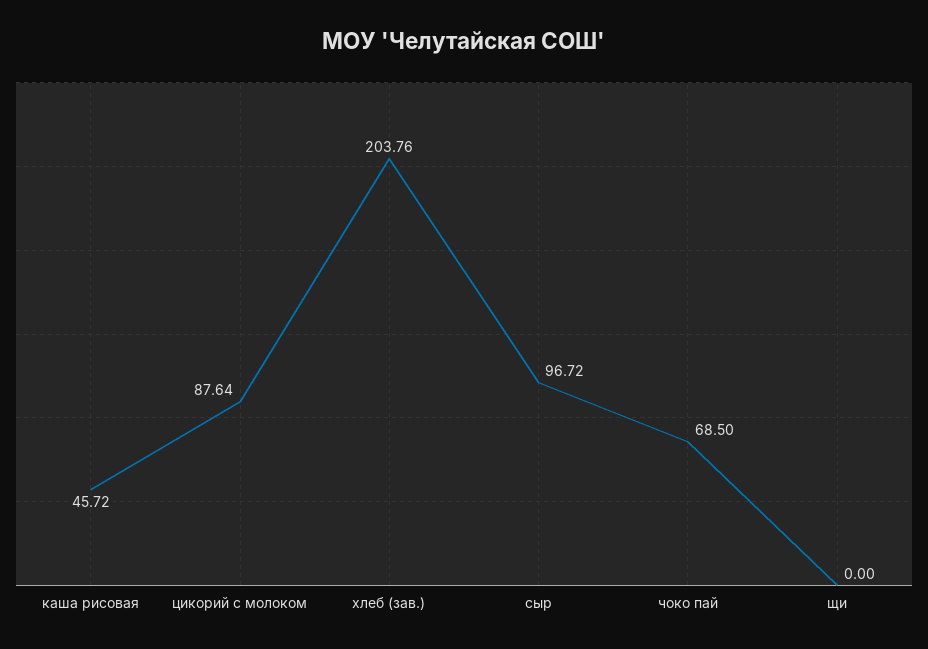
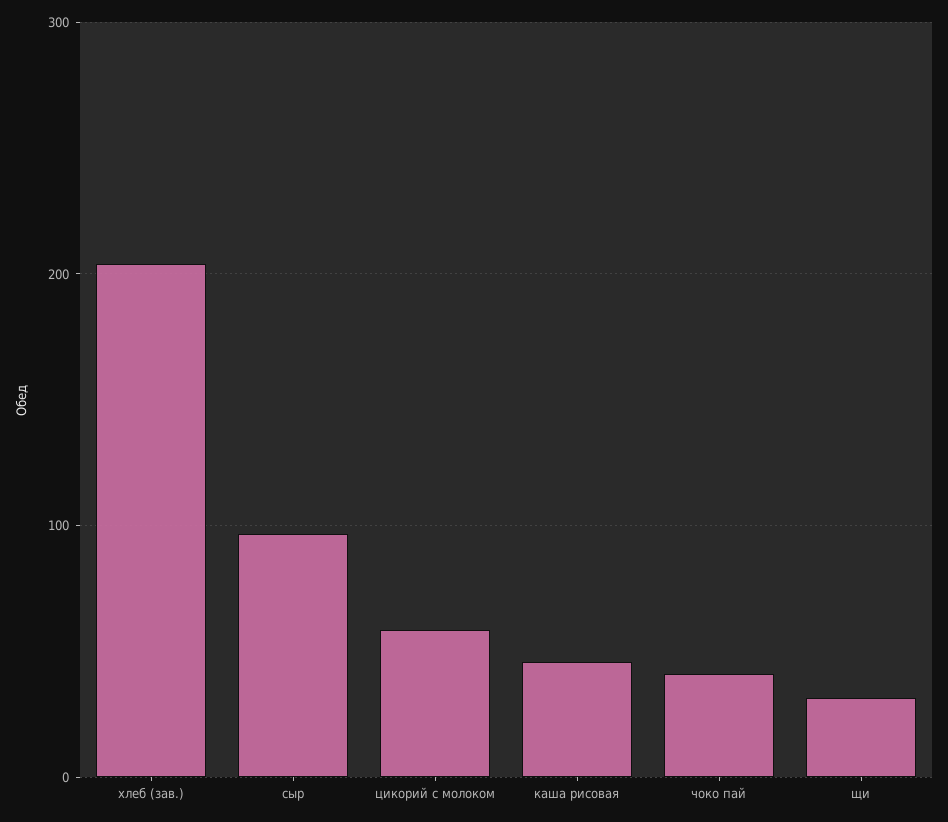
  {
    "каша рисовая": 45.72,
-   "цикорий с молоком": 87.64,
+   "цикорий с молоком": 60,
    "хлеб (зав.)": 203.76,
    "сыр": 96.72,
-   "чоко пай": 68.5,
+   "чоко пай": 40,
-   "щи": 0
+   "щи": 30
  }

